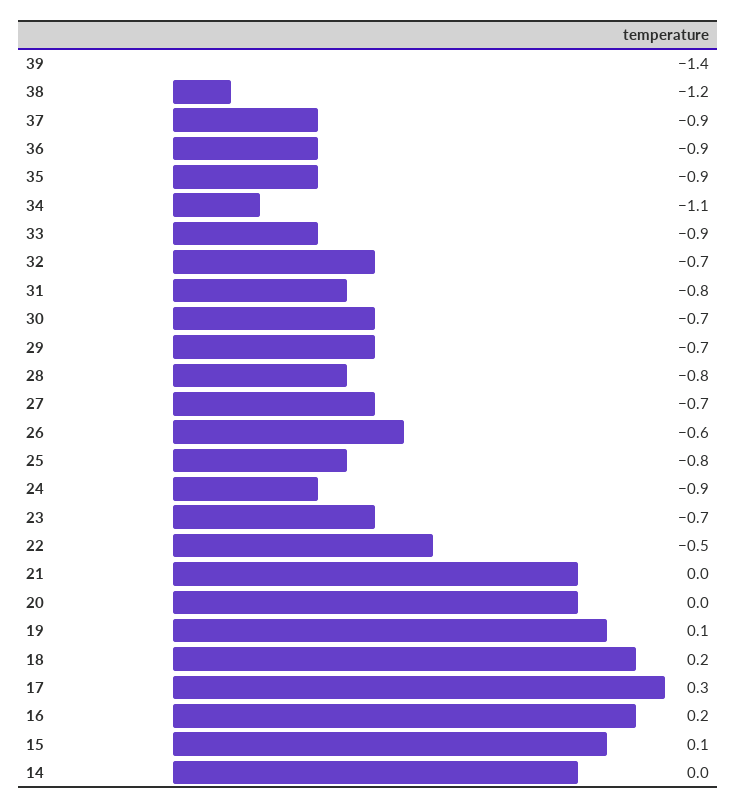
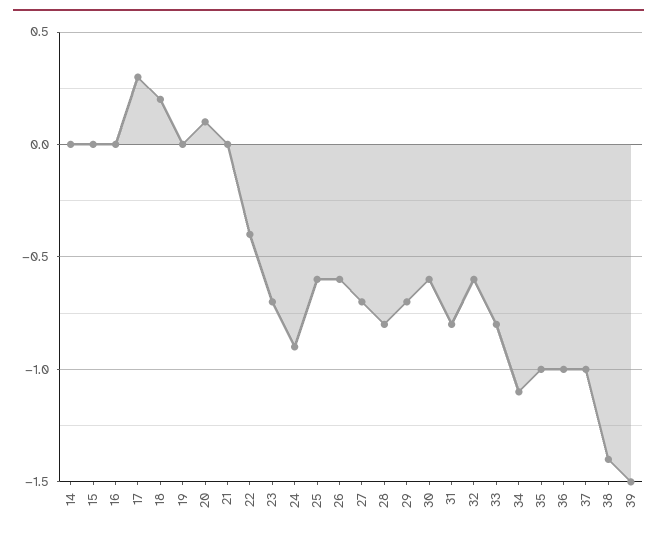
  {
-   "39": -1.4,
+   "39": -1.5,
-   "38": -1.2,
+   "38": -1.4,
-   "37": -0.9,
+   "37": -1,
-   "36": -0.9,
+   "36": -1,
-   "35": -0.9,
+   "35": -1,
    "34": -1.1,
-   "33": -0.9,
+   "33": -0.8,
-   "32": -0.7,
+   "32": -0.6,
    "31": -0.8,
-   "30": -0.7,
+   "30": -0.6,
    "29": -0.7,
    "28": -0.8,
    "27": -0.7,
    "26": -0.6,
-   "25": -0.8,
+   "25": -0.6,
    "24": -0.9,
    "23": -0.7,
-   "22": -0.5,
+   "22": -0.4,
    "21": 0,
-   "20": 0,
+   "20": 0.1,
-   "19": 0.1,
+   "19": 0,
    "18": 0.2,
    "17": 0.3,
-   "16": 0.2,
+   "16": 0,
-   "15": 0.1,
+   "15": 0,
    "14": 0
  }

